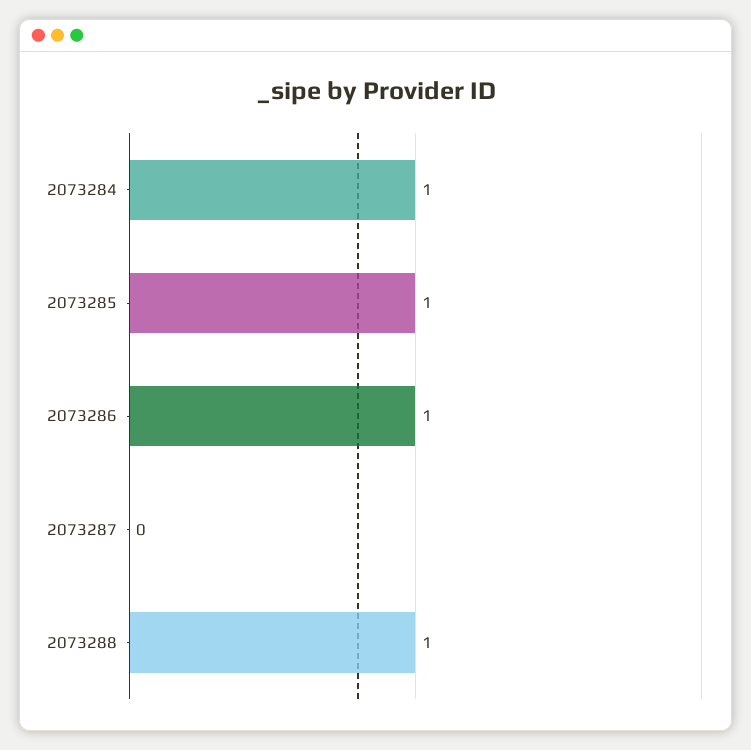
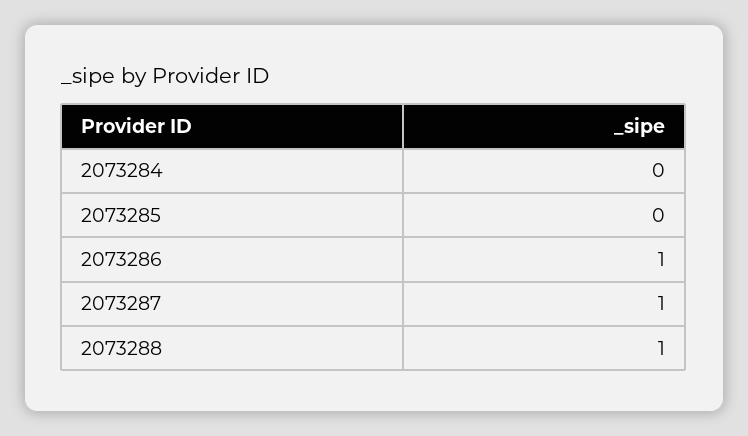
  {
-   "2073284": 1,
+   "2073284": 0,
-   "2073285": 1,
+   "2073285": 0,
    "2073286": 1,
-   "2073287": 0,
+   "2073287": 1,
    "2073288": 1
  }

